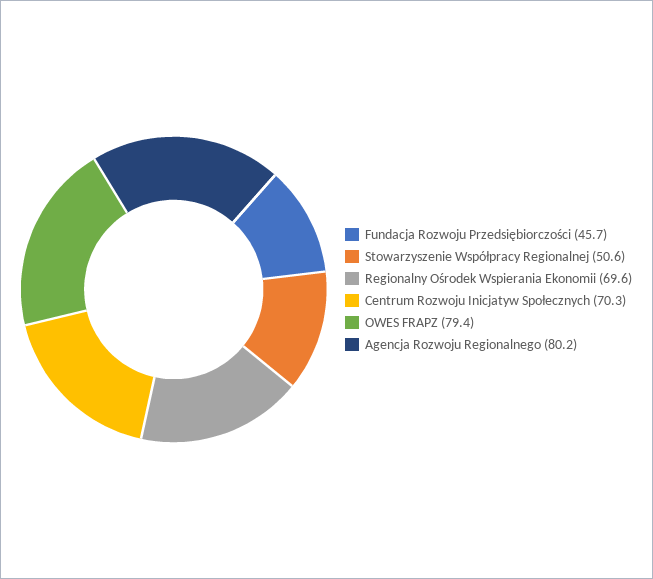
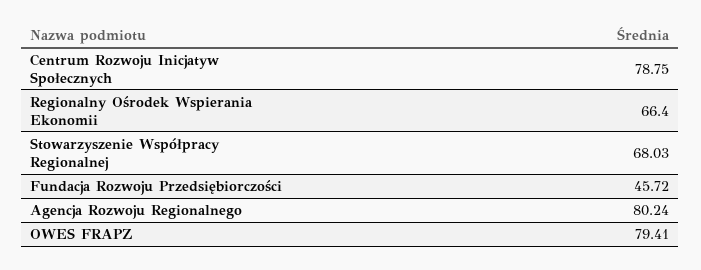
  {
    "Fundacja Rozwoju Przedsiębiorczości": 45.72,
-   "Stowarzyszenie Współpracy Regionalnej": 50.6,
+   "Stowarzyszenie Współpracy Regionalnej": 68.03,
-   "Regionalny Ośrodek Wspierania Ekonomii": 69.6,
+   "Regionalny Ośrodek Wspierania Ekonomii": 66.4,
-   "Centrum Rozwoju Inicjatyw Społecznych": 70.3,
+   "Centrum Rozwoju Inicjatyw Społecznych": 78.75,
    "OWES FRAPZ": 79.41,
    "Agencja Rozwoju Regionalnego": 80.24
  }

